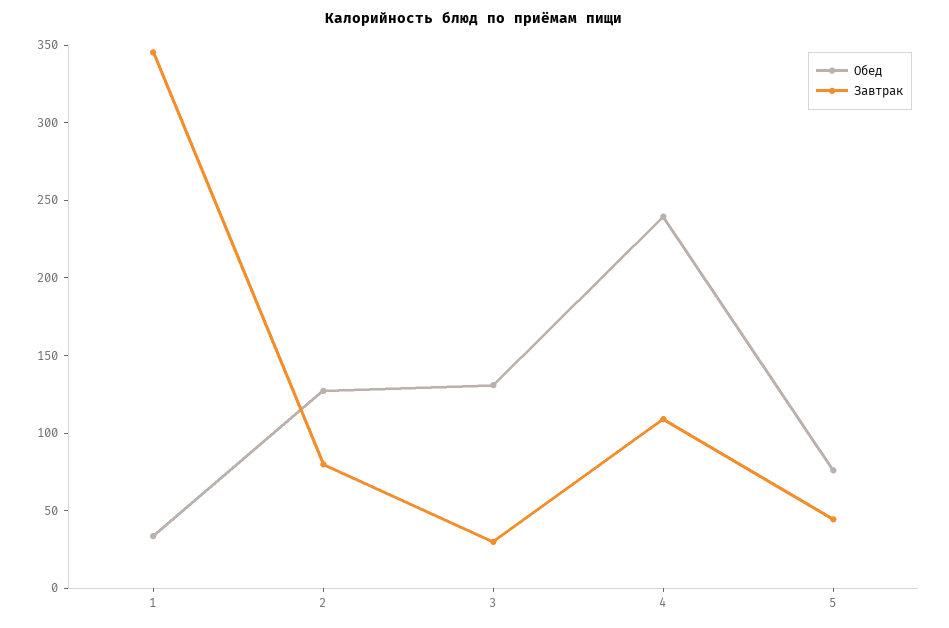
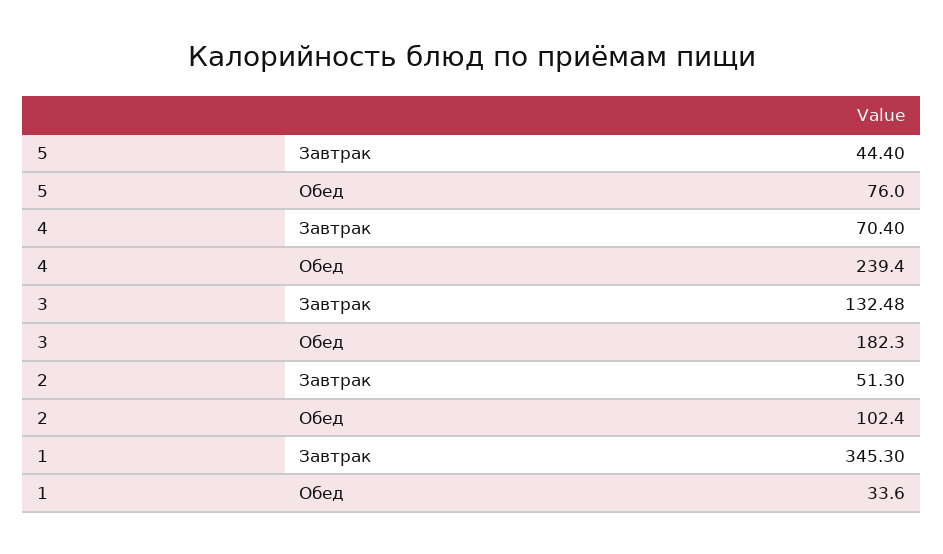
  {
    "Обед": {
      "1": 33.6,
-     "2": 130,
+     "2": 102.4,
-     "3": 130,
+     "3": 182.3,
      "4": 239.4,
      "5": 76
    },
    "Завтрак": {
      "1": 345.3,
-     "2": 80,
+     "2": 51.3,
-     "3": 30,
+     "3": 132.48,
-     "4": 110,
+     "4": 70.4,
      "5": 44.4
    }
  }

